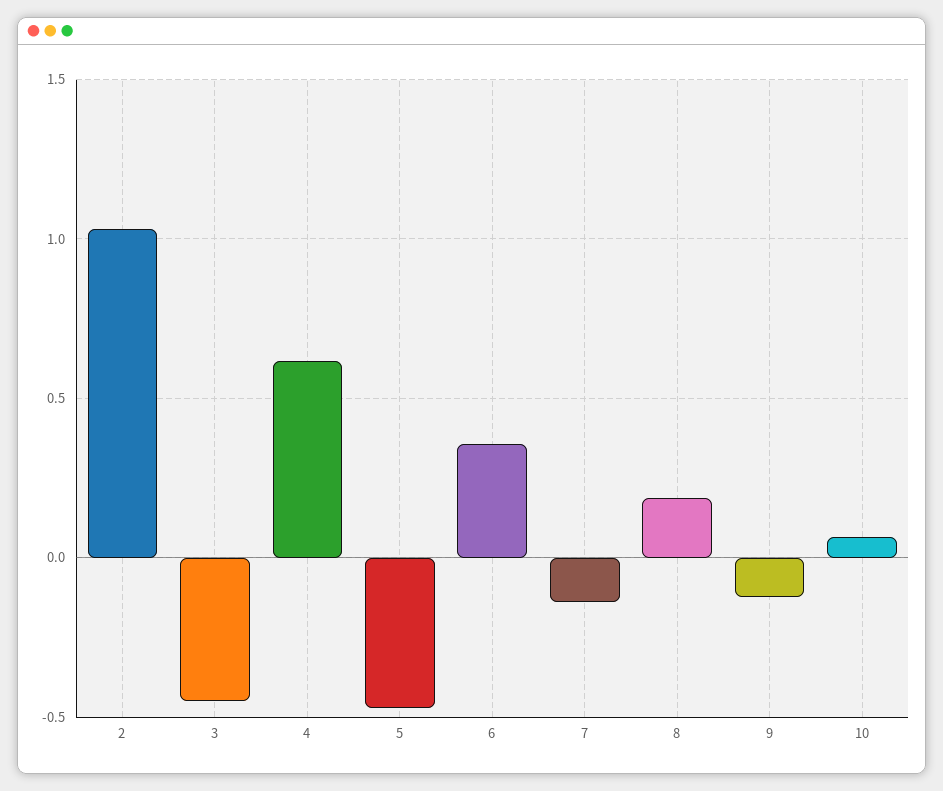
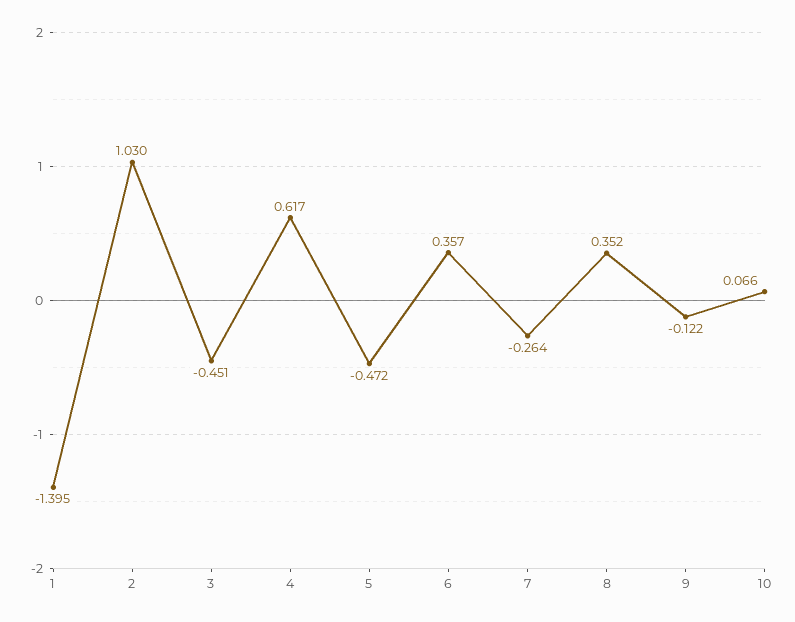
  {
    "2": 1.03,
    "3": -0.451,
    "4": 0.617,
    "5": -0.472,
    "6": 0.357,
-   "7": -0.15,
+   "7": -0.264,
-   "8": 0.2,
+   "8": 0.352,
    "9": -0.122,
-   "10": 0.066
+   "10": 0.066,
+   "1": -1.395
  }

